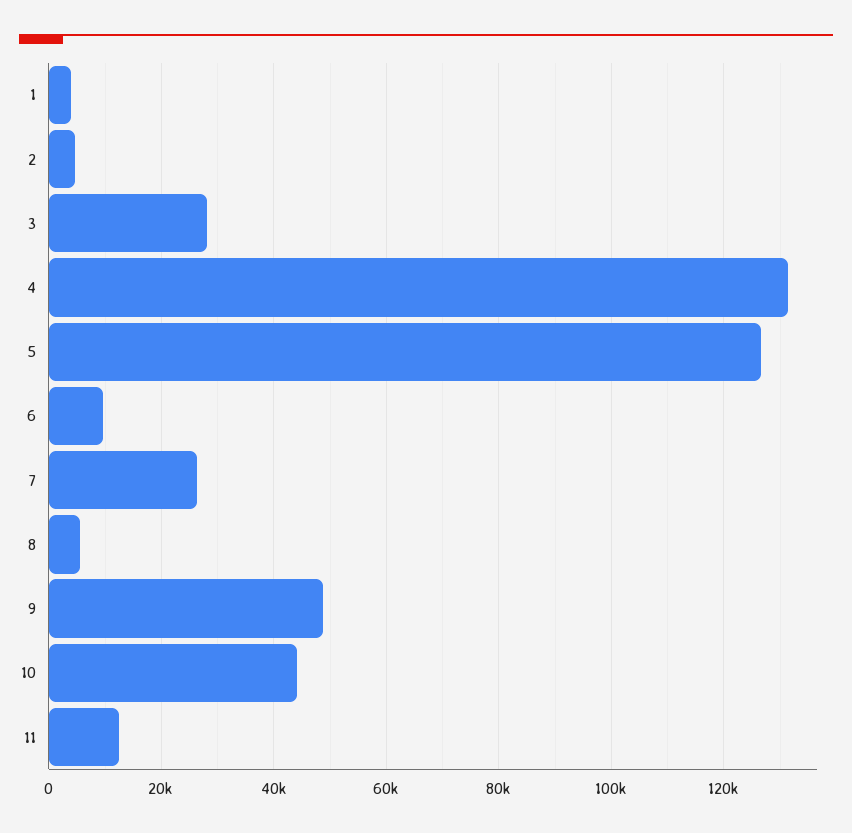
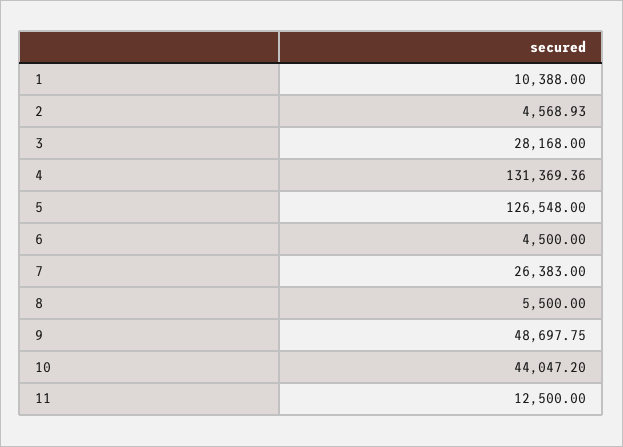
  {
-   "1": 4000,
+   "1": 10388,
    "2": 4568.93,
    "3": 28168,
    "4": 131369.36,
    "5": 126548,
-   "6": 10000,
+   "6": 4500,
    "7": 26383,
    "8": 5500,
    "9": 48697.75,
    "10": 44047.2,
    "11": 12500
  }

